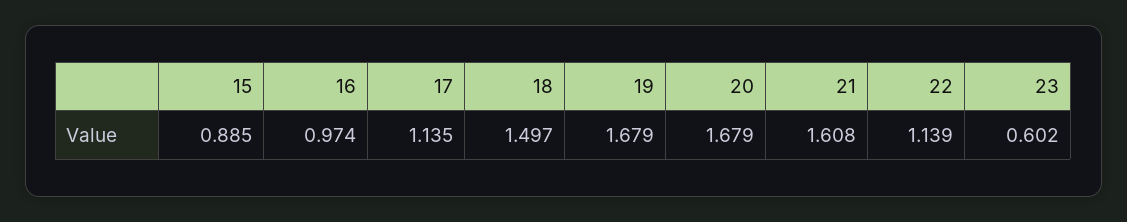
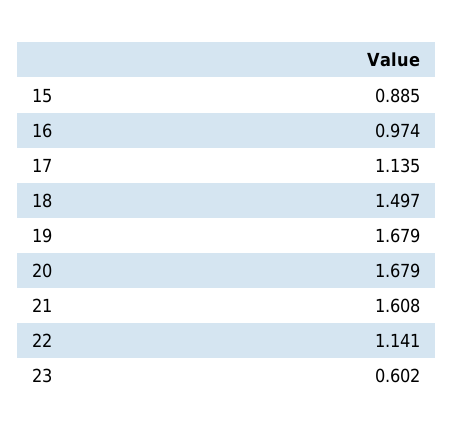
  {
    "15": 0.885,
    "16": 0.974,
    "17": 1.135,
    "18": 1.497,
    "19": 1.679,
    "20": 1.679,
    "21": 1.608,
-   "22": 1.139,
+   "22": 1.141,
    "23": 0.602
  }

